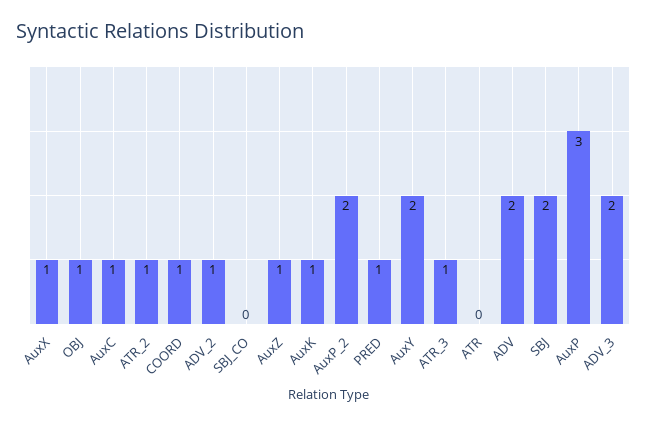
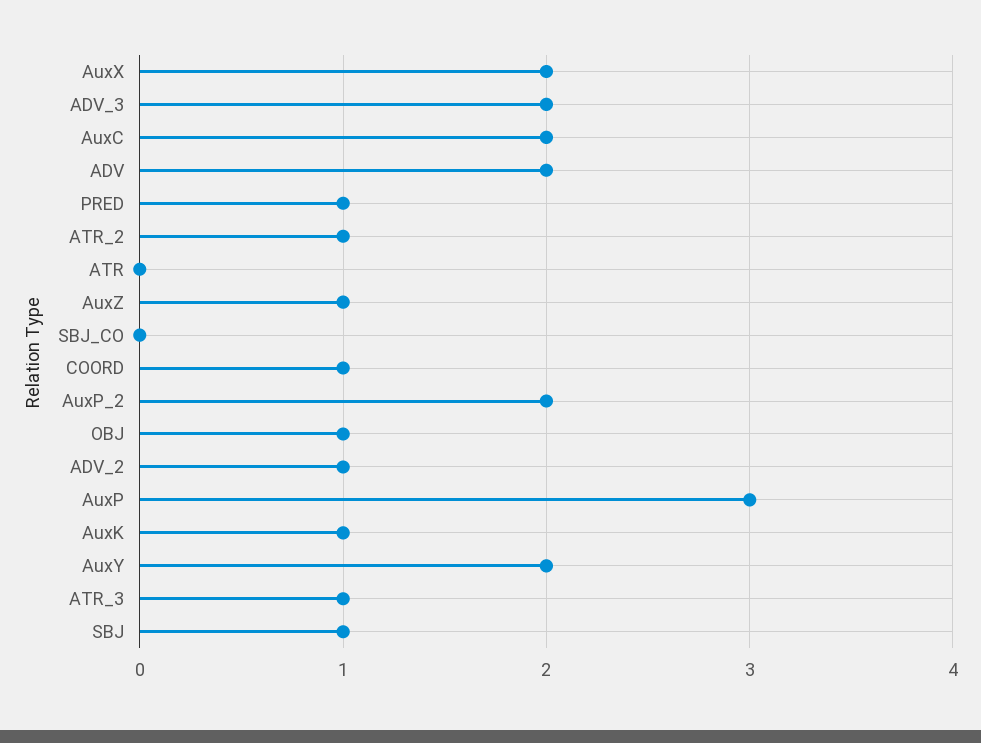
  {
-   "AuxX": 1,
+   "AuxX": 2,
    "OBJ": 1,
-   "AuxC": 1,
+   "AuxC": 2,
    "ATR_2": 1,
    "COORD": 1,
    "ADV_2": 1,
    "SBJ_CO": 0,
    "AuxZ": 1,
    "AuxK": 1,
    "AuxP_2": 2,
    "PRED": 1,
    "AuxY": 2,
    "ATR_3": 1,
    "ATR": 0,
    "ADV": 2,
-   "SBJ": 2,
+   "SBJ": 1,
    "AuxP": 3,
    "ADV_3": 2
  }

